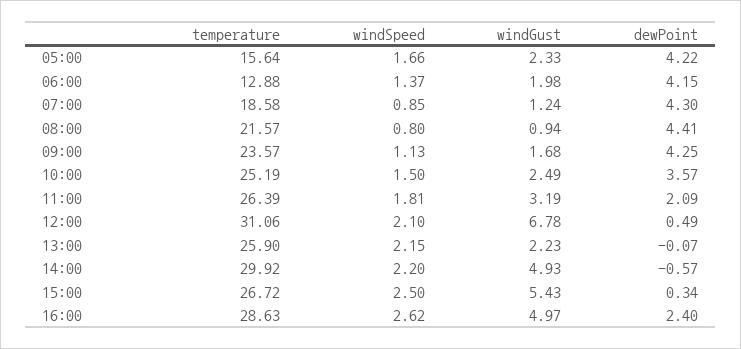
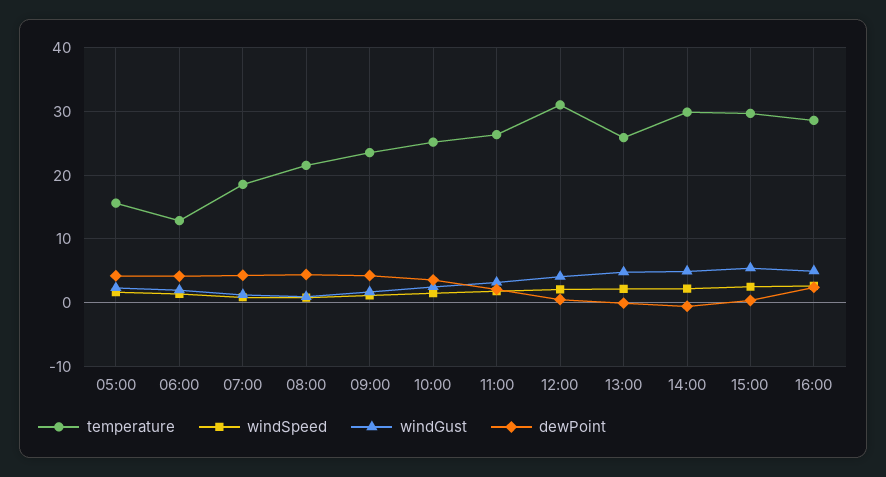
  {
    "temperature": {
      "05:00": 15.64,
      "06:00": 12.88,
      "07:00": 18.58,
      "08:00": 21.57,
      "09:00": 23.57,
      "10:00": 25.19,
      "11:00": 26.39,
      "12:00": 31.06,
      "13:00": 25.9,
      "14:00": 29.92,
-     "15:00": 26.72,
+     "15:00": 30,
      "16:00": 28.63
    },
    "windSpeed": {
      "05:00": 1.66,
      "06:00": 1.37,
      "07:00": 0.85,
      "08:00": 0.8,
      "09:00": 1.13,
      "10:00": 1.5,
      "11:00": 1.81,
      "12:00": 2.1,
      "13:00": 2.15,
      "14:00": 2.2,
      "15:00": 2.5,
      "16:00": 2.62
    },
    "windGust": {
      "05:00": 2.33,
      "06:00": 1.98,
      "07:00": 1.24,
      "08:00": 0.94,
      "09:00": 1.68,
      "10:00": 2.49,
      "11:00": 3.19,
-     "12:00": 6.78,
+     "12:00": 4,
-     "13:00": 2.23,
+     "13:00": 5,
      "14:00": 4.93,
      "15:00": 5.43,
      "16:00": 4.97
    },
    "dewPoint": {
      "05:00": 4.22,
      "06:00": 4.15,
      "07:00": 4.3,
      "08:00": 4.41,
      "09:00": 4.25,
      "10:00": 3.57,
      "11:00": 2.09,
      "12:00": 0.49,
      "13:00": -0.07,
      "14:00": -0.57,
      "15:00": 0.34,
      "16:00": 2.4
    }
  }

